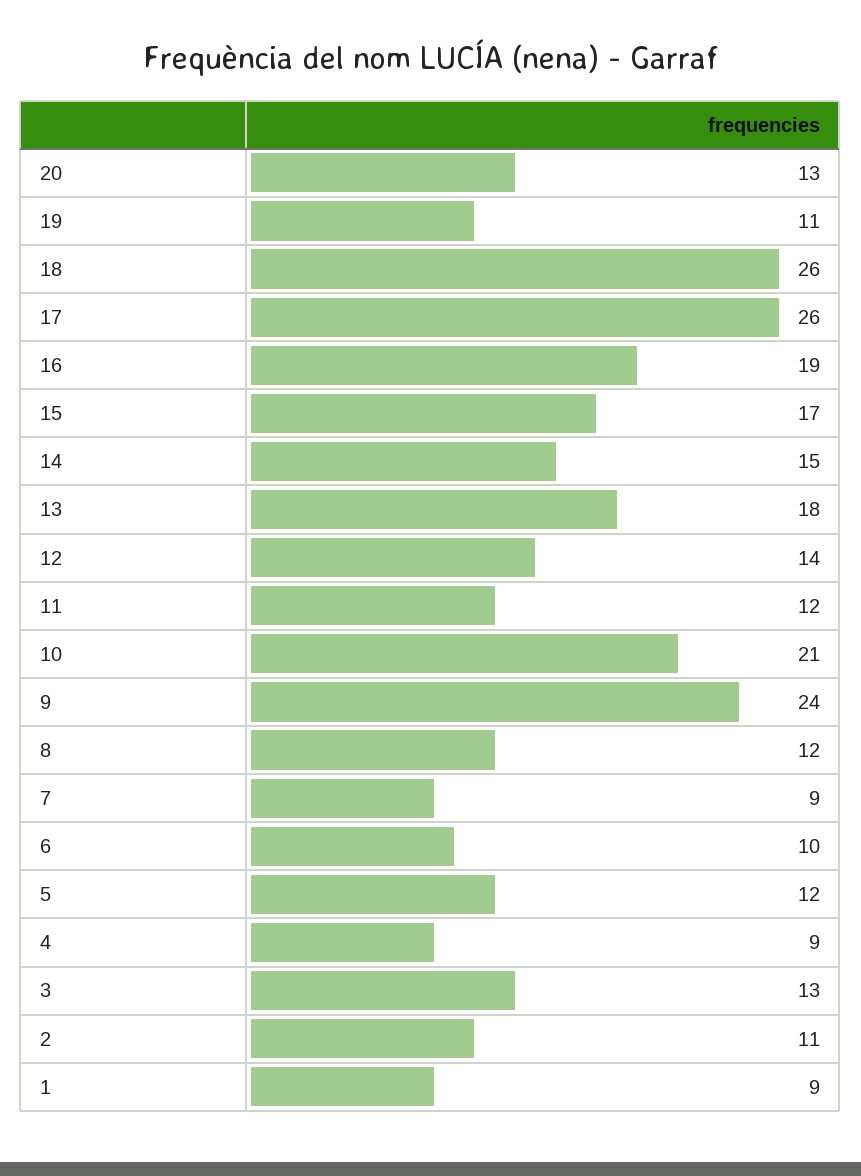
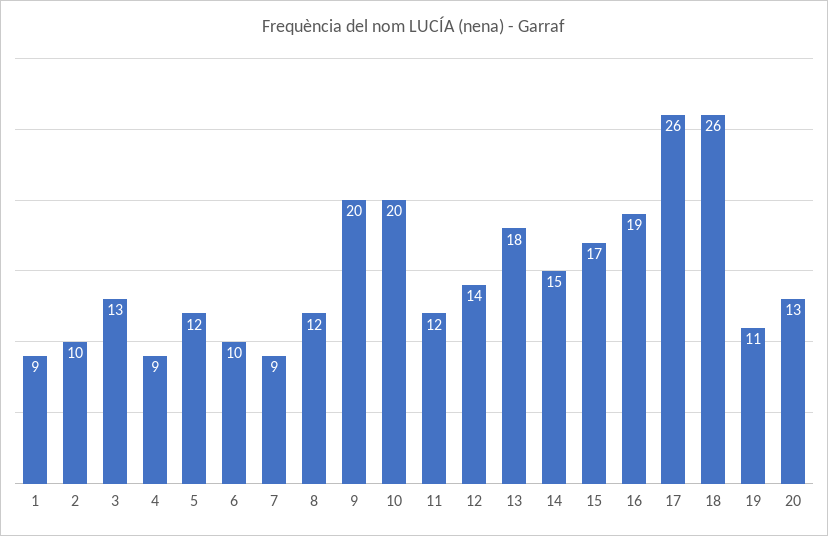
  {
    "20": 13,
    "19": 11,
    "18": 26,
    "17": 26,
    "16": 19,
    "15": 17,
    "14": 15,
    "13": 18,
    "12": 14,
    "11": 12,
-   "10": 21,
+   "10": 20,
-   "9": 24,
+   "9": 20,
    "8": 12,
    "7": 9,
    "6": 10,
    "5": 12,
    "4": 9,
    "3": 13,
-   "2": 11,
+   "2": 10,
    "1": 9
  }

